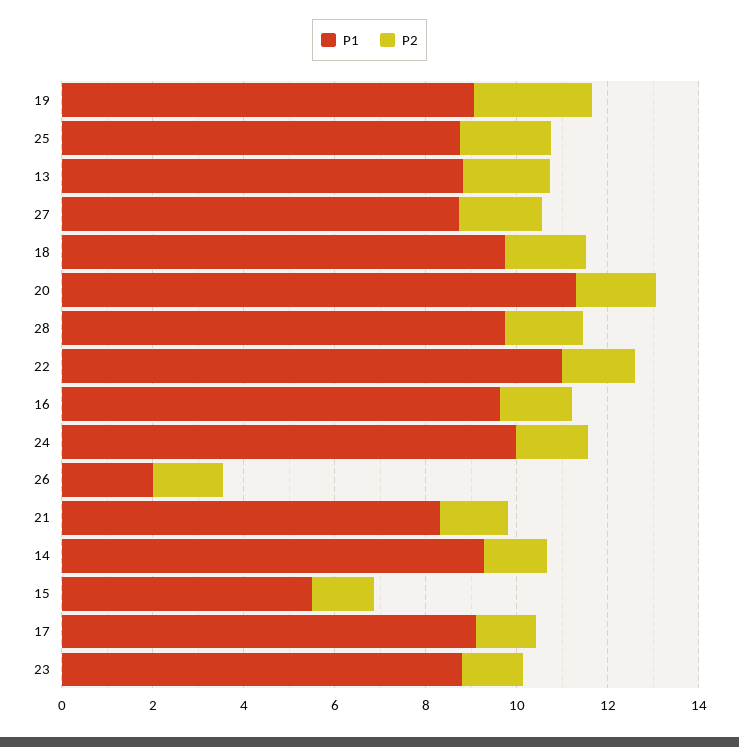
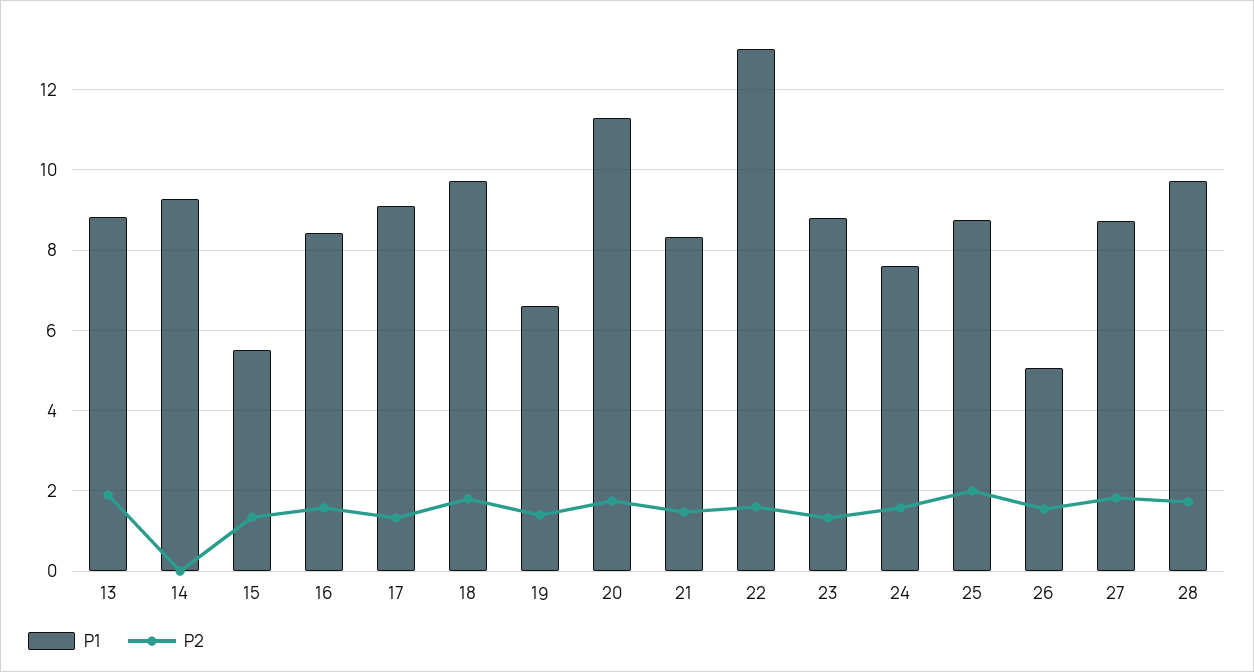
  {
    "P1": {
-     "19": 9,
+     "19": 6.6,
      "25": 8.8,
      "13": 8.8,
      "27": 8.8,
      "18": 9.8,
      "20": 11.4,
      "28": 9.8,
-     "22": 11,
+     "22": 13,
-     "16": 9.5,
+     "16": 8.4,
-     "24": 10,
+     "24": 7.6,
-     "26": 2,
+     "26": 5,
      "21": 8.4,
      "14": 9.2,
      "15": 5.6,
      "17": 9.2,
      "23": 8.8
    },
    "P2": {
-     "19": 2.5,
+     "19": 1.4,
      "25": 2,
      "13": 2,
      "27": 1.8,
      "18": 1.8,
      "20": 1.8,
      "28": 1.8,
      "22": 1.6,
      "16": 1.6,
      "24": 1.6,
      "26": 1.6,
      "21": 1.4,
-     "14": 1.5,
+     "14": 0,
      "15": 1.4,
      "17": 1.4,
      "23": 1.4
    }
  }

